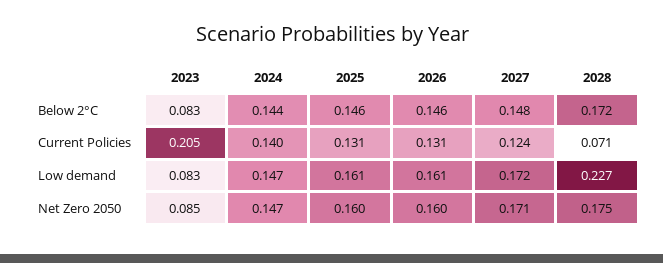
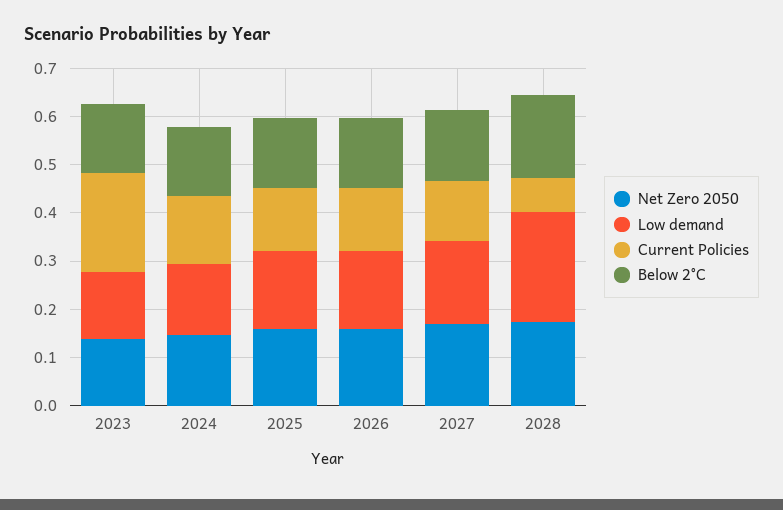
  {
    "Below 2°C": {
-     "2023": 0.083,
+     "2023": 0.14,
      "2024": 0.144,
      "2025": 0.146,
      "2026": 0.146,
      "2027": 0.148,
      "2028": 0.172
    },
    "Current Policies": {
      "2023": 0.205,
      "2024": 0.14,
      "2025": 0.131,
      "2026": 0.131,
      "2027": 0.124,
      "2028": 0.071
    },
    "Low demand": {
-     "2023": 0.083,
+     "2023": 0.14,
      "2024": 0.147,
      "2025": 0.161,
      "2026": 0.161,
      "2027": 0.172,
      "2028": 0.227
    },
    "Net Zero 2050": {
-     "2023": 0.085,
+     "2023": 0.14,
      "2024": 0.147,
      "2025": 0.16,
      "2026": 0.16,
      "2027": 0.171,
      "2028": 0.175
    }
  }

